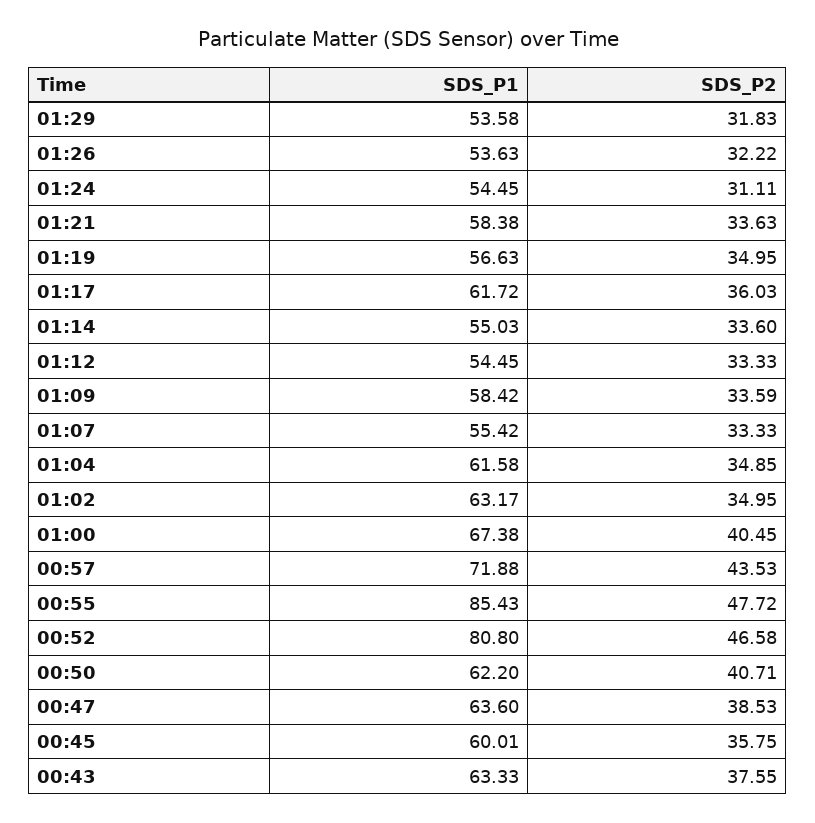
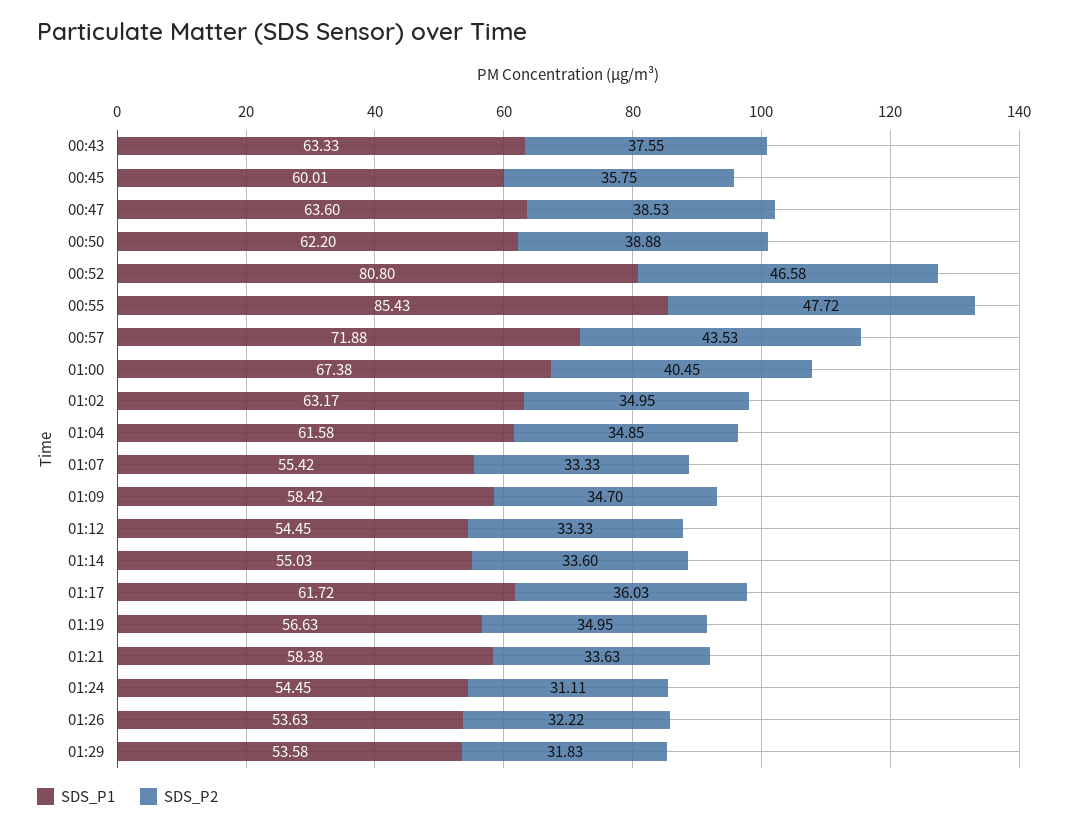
  {
    "SDS_P1": {
      "01:29": 53.58,
      "01:26": 53.63,
      "01:24": 54.45,
      "01:21": 58.38,
      "01:19": 56.63,
      "01:17": 61.72,
      "01:14": 55.03,
      "01:12": 54.45,
      "01:09": 58.42,
      "01:07": 55.42,
      "01:04": 61.58,
      "01:02": 63.17,
      "01:00": 67.38,
      "00:57": 71.88,
      "00:55": 85.43,
      "00:52": 80.8,
      "00:50": 62.2,
      "00:47": 63.6,
      "00:45": 60.01,
      "00:43": 63.33
    },
    "SDS_P2": {
      "01:29": 31.83,
      "01:26": 32.22,
      "01:24": 31.11,
      "01:21": 33.63,
      "01:19": 34.95,
      "01:17": 36.03,
      "01:14": 33.6,
      "01:12": 33.33,
-     "01:09": 33.59,
+     "01:09": 34.7,
      "01:07": 33.33,
      "01:04": 34.85,
      "01:02": 34.95,
      "01:00": 40.45,
      "00:57": 43.53,
      "00:55": 47.72,
      "00:52": 46.58,
-     "00:50": 40.71,
+     "00:50": 38.88,
      "00:47": 38.53,
      "00:45": 35.75,
      "00:43": 37.55
    }
  }

